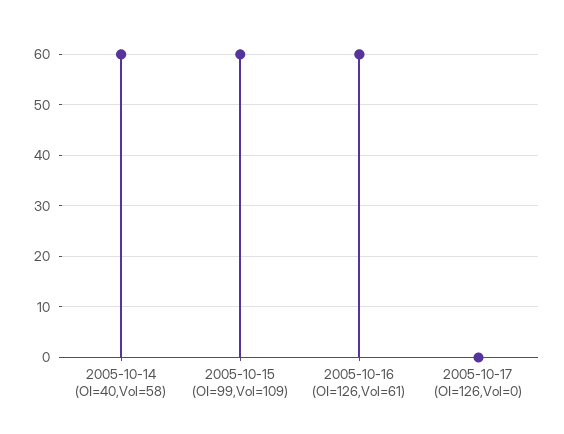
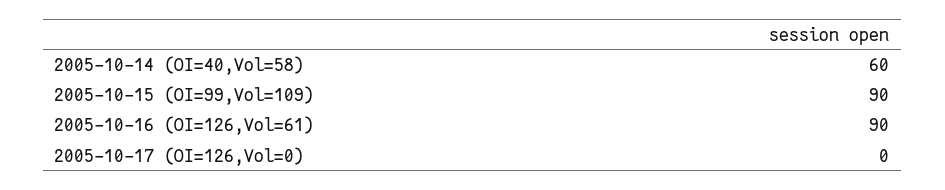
  {
    "2005-10-14 (OI=40,Vol=58)": 60,
-   "2005-10-15 (OI=99,Vol=109)": 60,
+   "2005-10-15 (OI=99,Vol=109)": 90,
-   "2005-10-16 (OI=126,Vol=61)": 60,
+   "2005-10-16 (OI=126,Vol=61)": 90,
    "2005-10-17 (OI=126,Vol=0)": 0
  }

